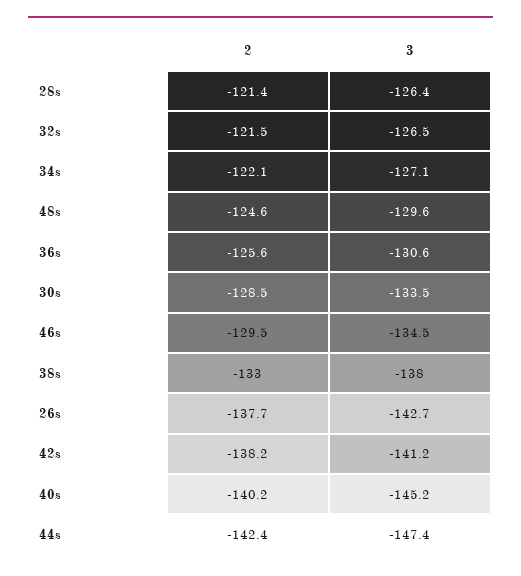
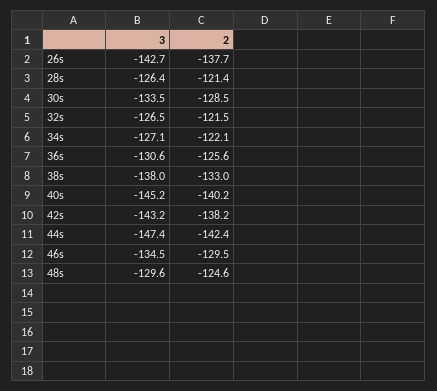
  {
    "2": {
      "28s": -121.4,
      "32s": -121.5,
      "34s": -122.1,
      "48s": -124.6,
      "36s": -125.6,
      "30s": -128.5,
      "46s": -129.5,
      "38s": -133,
      "26s": -137.7,
      "42s": -138.2,
      "40s": -140.2,
      "44s": -142.4
    },
    "3": {
      "28s": -126.4,
      "32s": -126.5,
      "34s": -127.1,
      "48s": -129.6,
      "36s": -130.6,
      "30s": -133.5,
      "46s": -134.5,
      "38s": -138,
      "26s": -142.7,
-     "42s": -141.2,
+     "42s": -143.2,
      "40s": -145.2,
      "44s": -147.4
    }
  }

